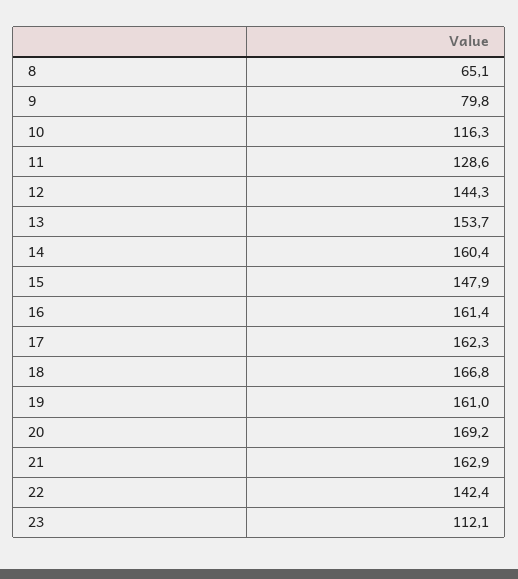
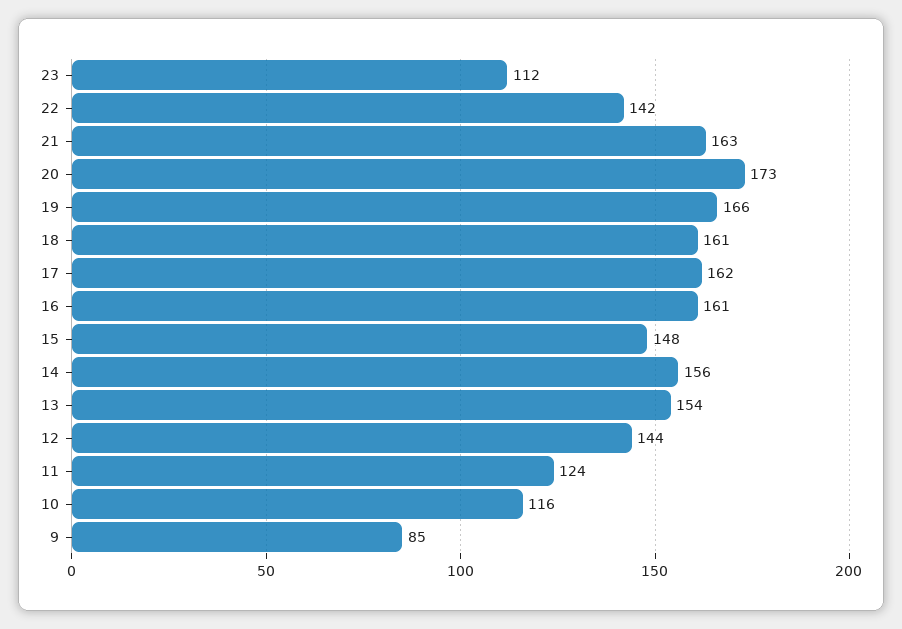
  {
-   "8": 65.1,
-   "9": 79.8,
+   "9": 85,
    "10": 116.3,
-   "11": 128.6,
+   "11": 124,
    "12": 144.3,
    "13": 153.7,
-   "14": 160.4,
+   "14": 156,
    "15": 147.9,
    "16": 161.4,
    "17": 162.3,
-   "18": 166.8,
+   "18": 161,
-   "19": 161,
+   "19": 166,
-   "20": 169.2,
+   "20": 173,
    "21": 162.9,
    "22": 142.4,
    "23": 112.1
  }

